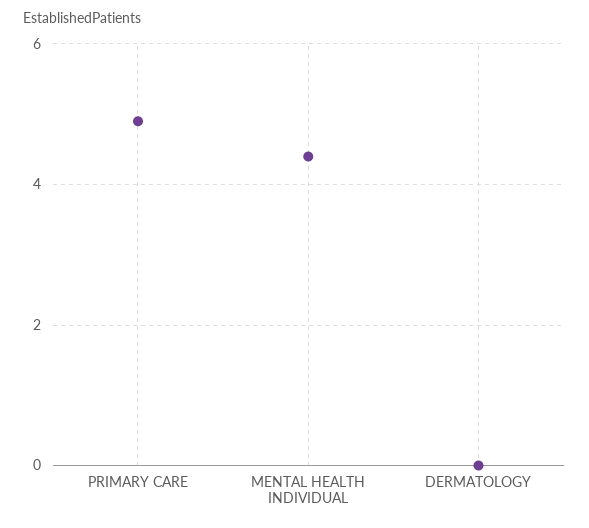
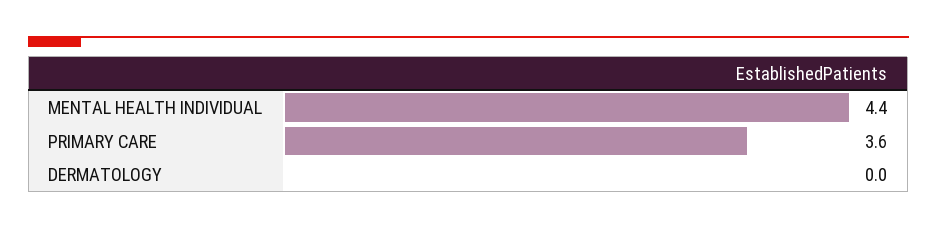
  {
-   "PRIMARY CARE": 5,
+   "PRIMARY CARE": 3.6,
    "MENTAL HEALTH INDIVIDUAL": 4.4,
    "DERMATOLOGY": 0
  }

